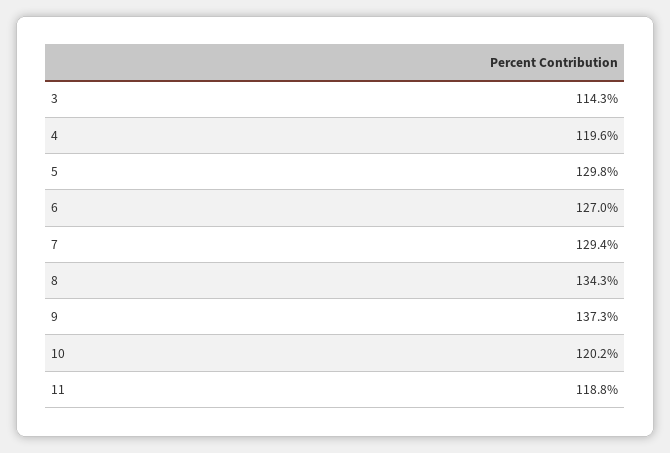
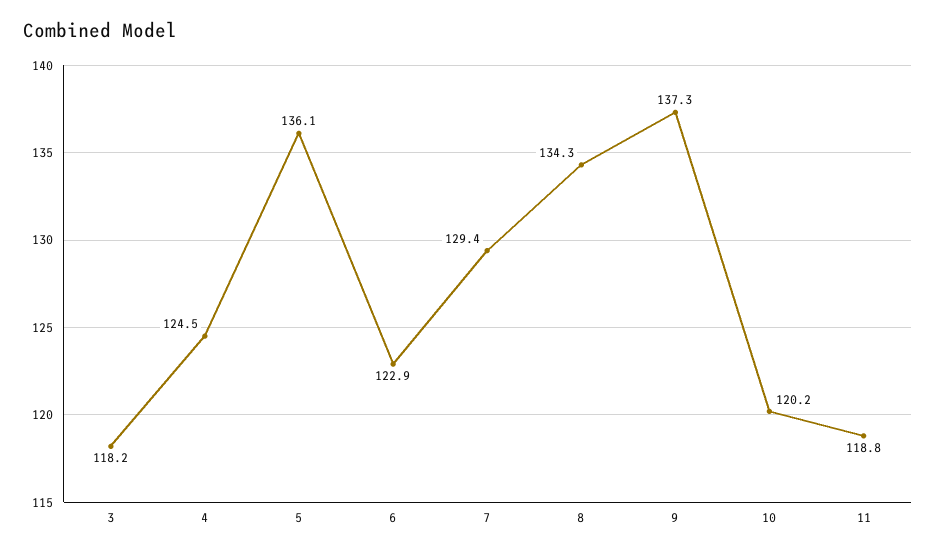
  {
-   "3": 114.3,
+   "3": 118.2,
-   "4": 119.6,
+   "4": 124.5,
-   "5": 129.8,
+   "5": 136.1,
-   "6": 127,
+   "6": 122.9,
    "7": 129.4,
    "8": 134.3,
    "9": 137.3,
    "10": 120.2,
    "11": 118.8
  }

